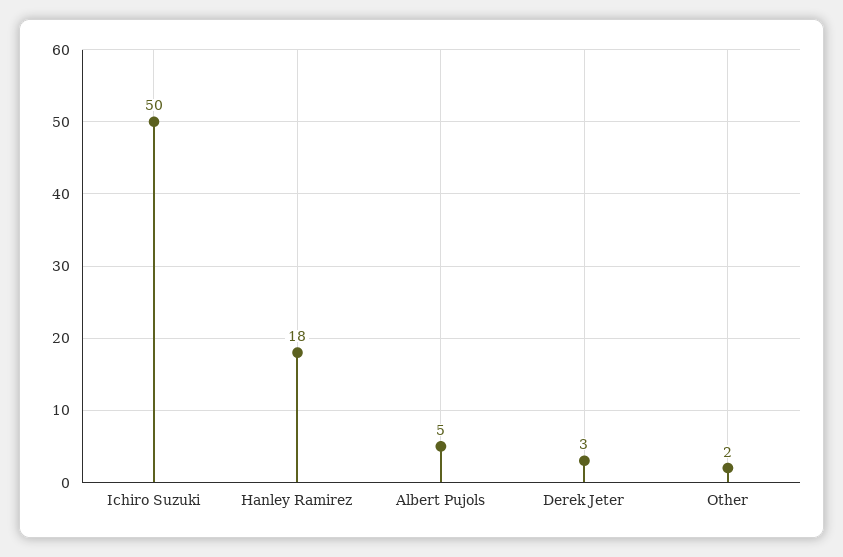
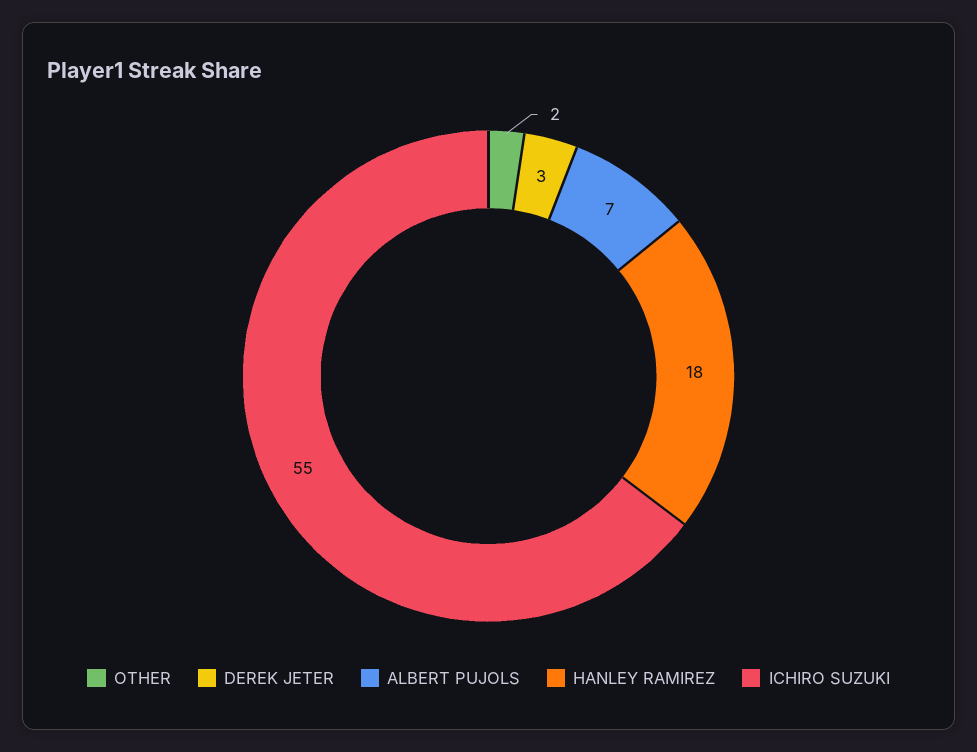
  {
-   "Ichiro Suzuki": 50,
+   "Ichiro Suzuki": 55,
    "Hanley Ramirez": 18,
-   "Albert Pujols": 5,
+   "Albert Pujols": 7,
    "Derek Jeter": 3,
    "Other": 2
  }

